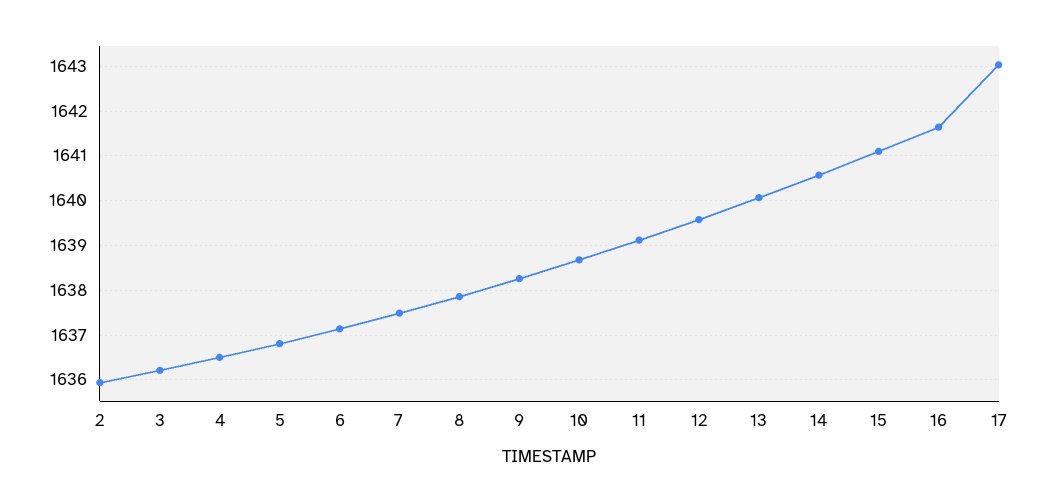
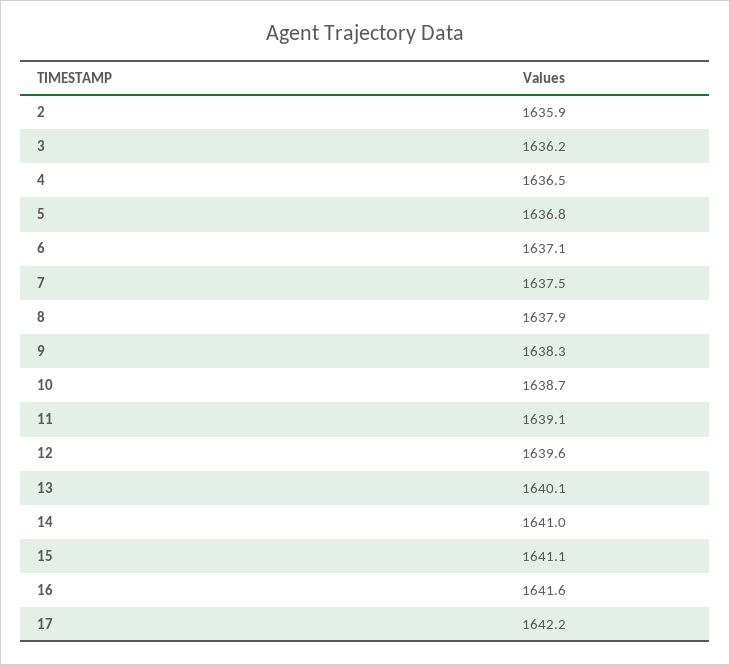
  {
    "2": 1635.9,
    "3": 1636.2,
    "4": 1636.5,
    "5": 1636.8,
    "6": 1637.1,
    "7": 1637.5,
    "8": 1637.9,
    "9": 1638.3,
    "10": 1638.7,
    "11": 1639.1,
    "12": 1639.6,
    "13": 1640.1,
-   "14": 1640.6,
+   "14": 1641,
    "15": 1641.1,
    "16": 1641.6,
-   "17": 1643
+   "17": 1642.2
  }

